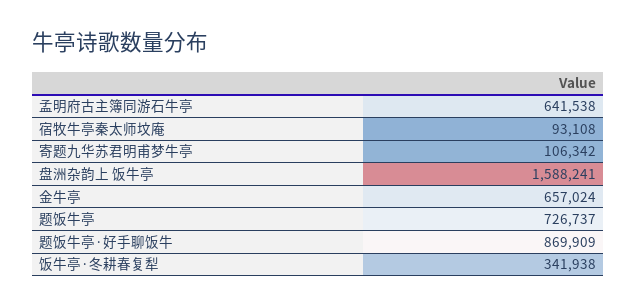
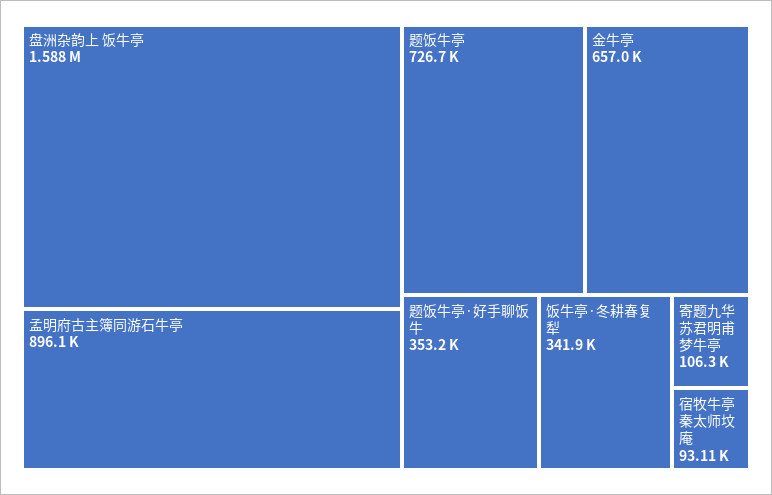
  {
-   "孟明府古主簿同游石牛亭": 641538,
+   "孟明府古主簿同游石牛亭": 896100,
    "宿牧牛亭秦太师坟庵": 93108,
    "寄题九华苏君明甫梦牛亭": 106342,
    "盘洲杂韵上 饭牛亭": 1588241,
    "金牛亭": 657024,
    "题饭牛亭": 726737,
-   "题饭牛亭·好手聊饭牛": 869909,
+   "题饭牛亭·好手聊饭牛": 353200,
    "饭牛亭·冬耕春复犁": 341938
  }

